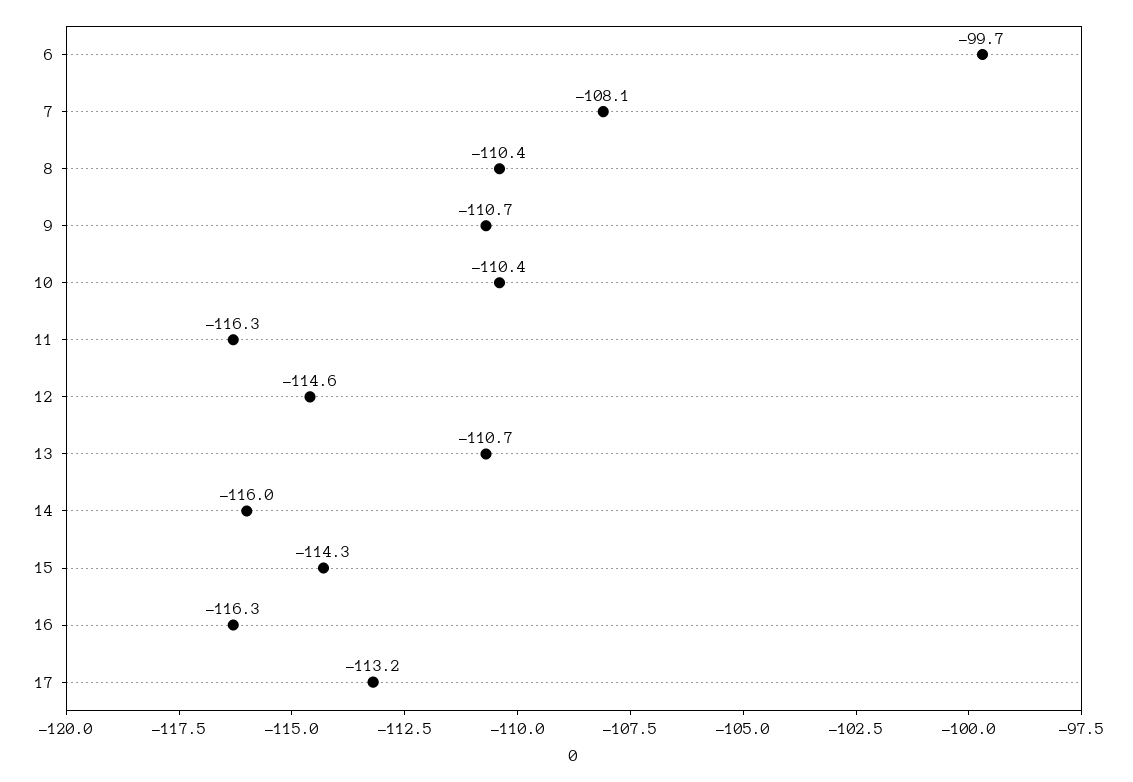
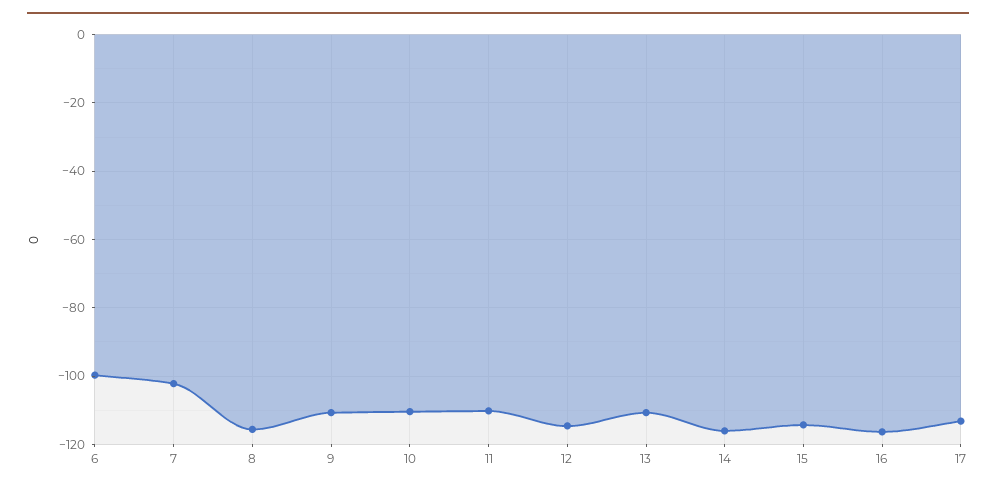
  {
    "6": -99.7,
-   "7": -108.1,
+   "7": -102,
-   "8": -110.4,
+   "8": -116,
    "9": -110.7,
    "10": -110.4,
-   "11": -116.3,
+   "11": -110,
    "12": -114.6,
    "13": -110.7,
    "14": -116,
    "15": -114.3,
    "16": -116.3,
    "17": -113.2
  }

